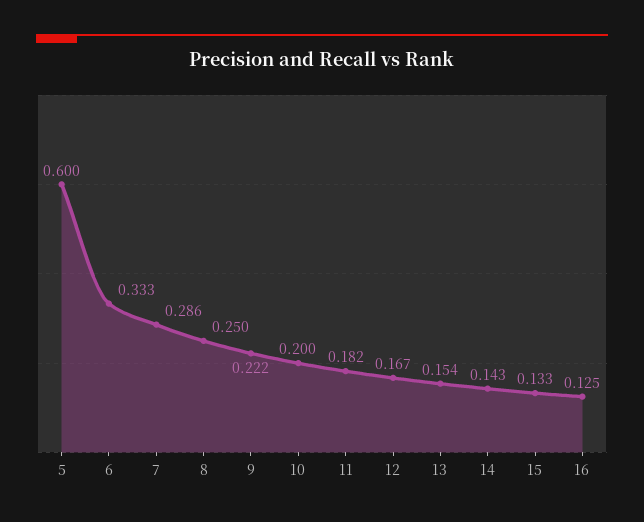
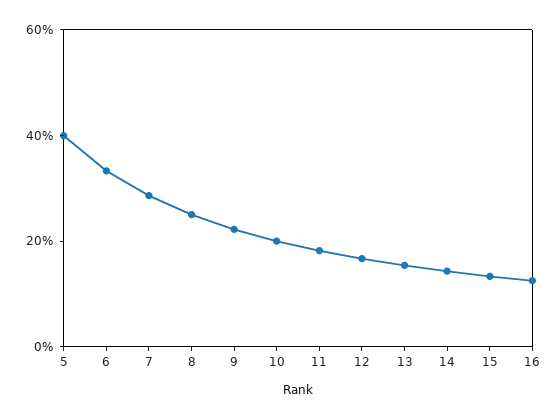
  {
-   "5": 0.6,
+   "5": 0.4,
    "6": 0.333,
    "7": 0.286,
    "8": 0.25,
    "9": 0.222,
    "10": 0.2,
    "11": 0.182,
    "12": 0.167,
    "13": 0.154,
    "14": 0.143,
    "15": 0.133,
    "16": 0.125
  }

